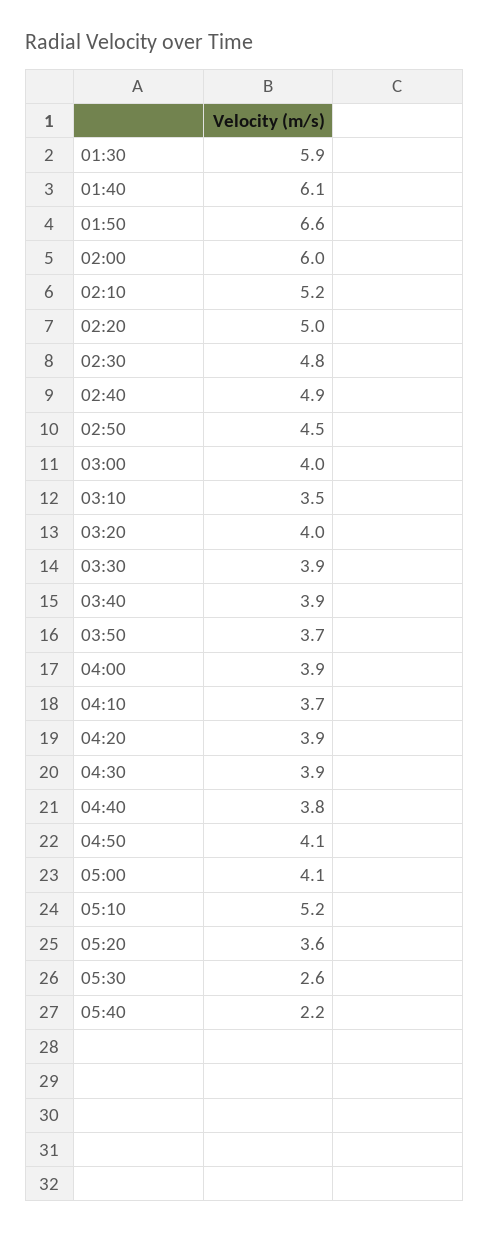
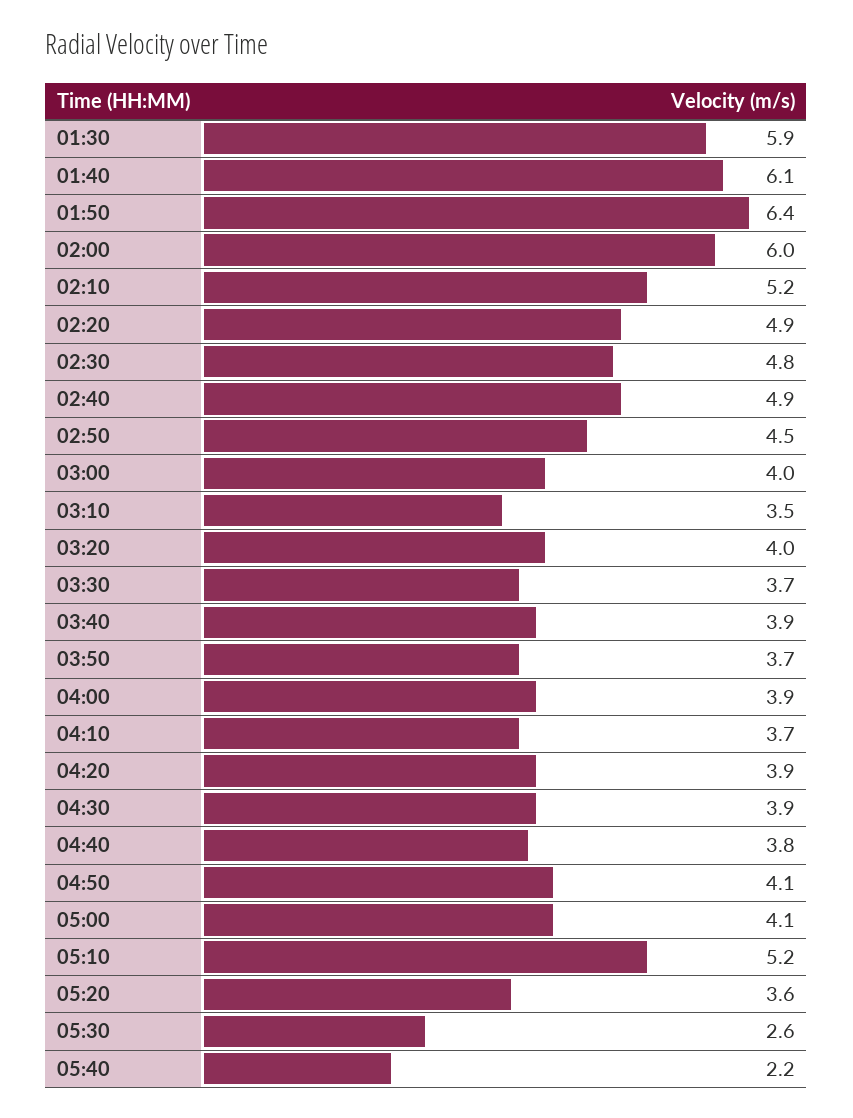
  {
    "01:30": 5.9,
    "01:40": 6.1,
-   "01:50": 6.6,
+   "01:50": 6.4,
    "02:00": 6,
    "02:10": 5.2,
-   "02:20": 5,
+   "02:20": 4.9,
    "02:30": 4.8,
    "02:40": 4.9,
    "02:50": 4.5,
    "03:00": 4,
    "03:10": 3.5,
    "03:20": 4,
-   "03:30": 3.9,
+   "03:30": 3.7,
    "03:40": 3.9,
    "03:50": 3.7,
    "04:00": 3.9,
    "04:10": 3.7,
    "04:20": 3.9,
    "04:30": 3.9,
    "04:40": 3.8,
    "04:50": 4.1,
    "05:00": 4.1,
    "05:10": 5.2,
    "05:20": 3.6,
    "05:30": 2.6,
    "05:40": 2.2
  }

